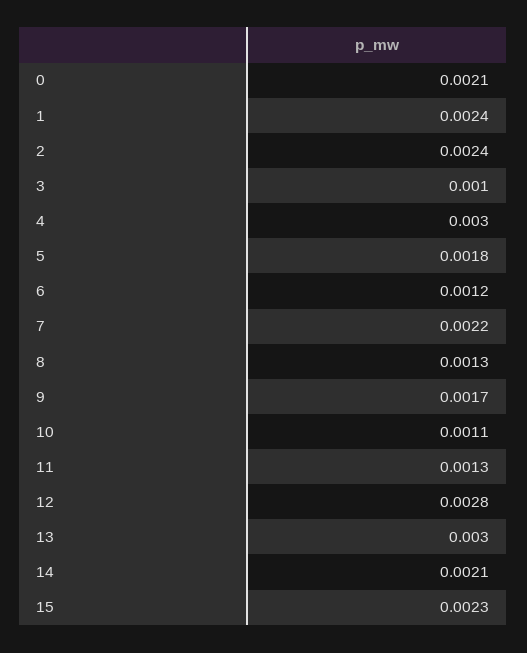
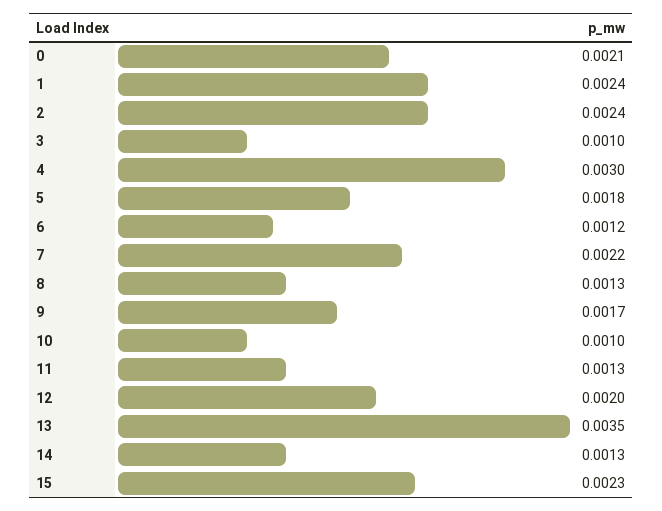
  {
    "0": 0.0021,
    "1": 0.0024,
    "2": 0.0024,
    "3": 0.001,
    "4": 0.003,
    "5": 0.0018,
    "6": 0.0012,
    "7": 0.0022,
    "8": 0.0013,
    "9": 0.0017,
-   "10": 0.0011,
+   "10": 0.001,
    "11": 0.0013,
-   "12": 0.0028,
+   "12": 0.002,
-   "13": 0.003,
+   "13": 0.0035,
-   "14": 0.0021,
+   "14": 0.0013,
    "15": 0.0023
  }

